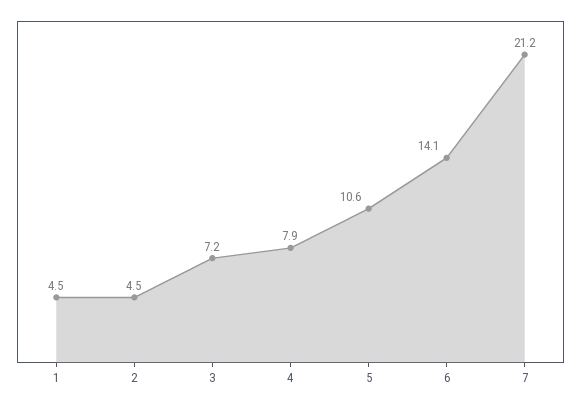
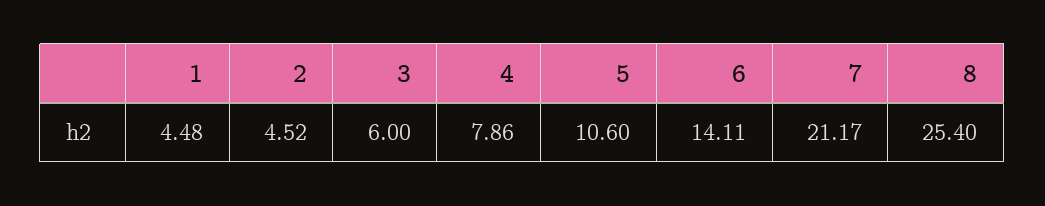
  {
    "1": 4.48,
    "2": 4.52,
-   "3": 7.2,
+   "3": 6,
    "4": 7.86,
    "5": 10.6,
    "6": 14.11,
-   "7": 21.17
+   "7": 21.17,
+   "8": 25.4
  }

